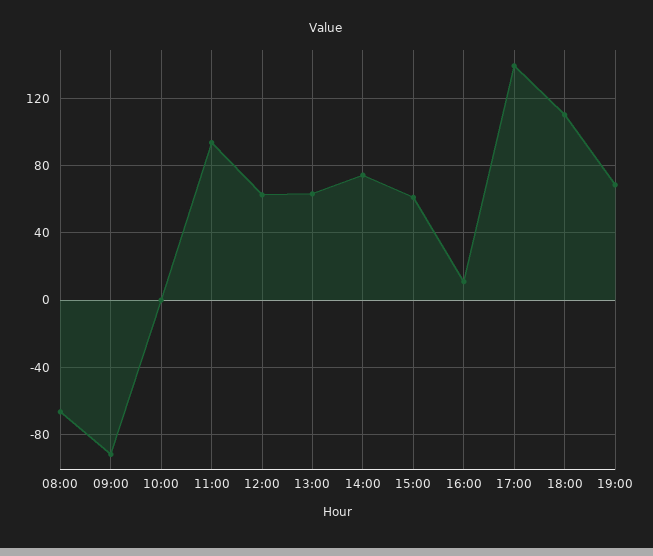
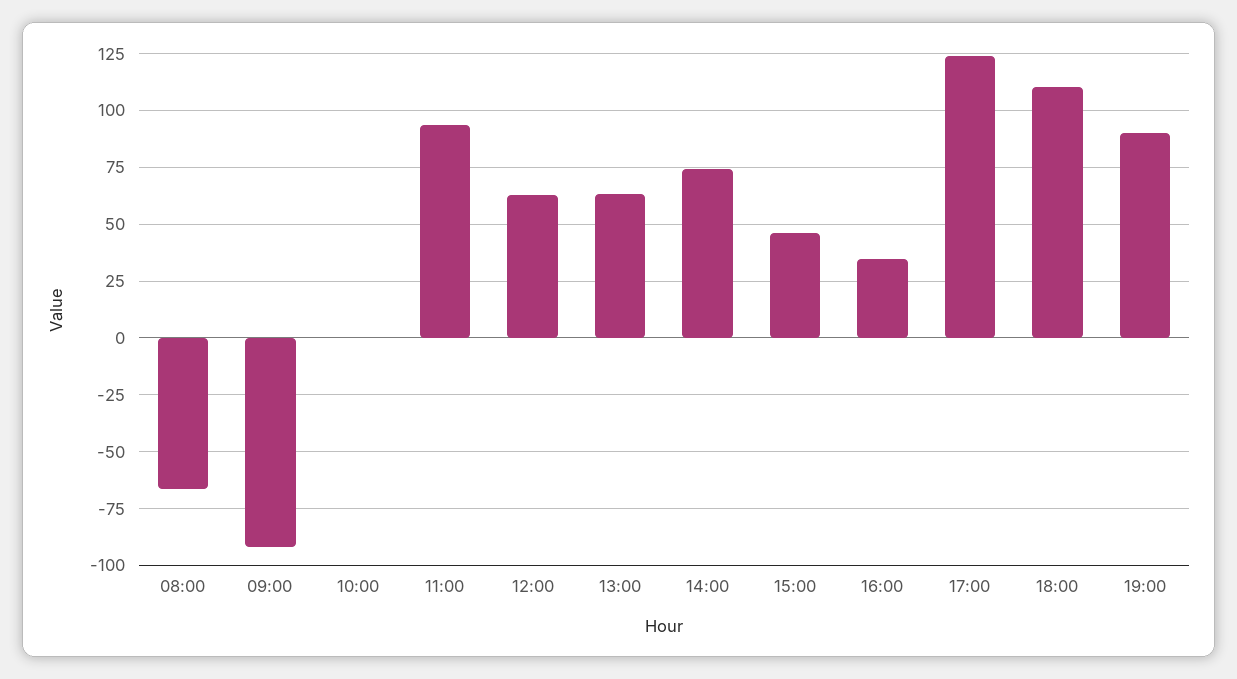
  {
    "08:00": -65,
    "09:00": -90,
    "10:00": 0,
    "11:00": 95,
    "12:00": 65,
    "13:00": 65,
    "14:00": 75,
-   "15:00": 60,
+   "15:00": 45,
-   "16:00": 10,
+   "16:00": 35,
-   "17:00": 140,
+   "17:00": 125,
    "18:00": 110,
-   "19:00": 70
+   "19:00": 90
  }

